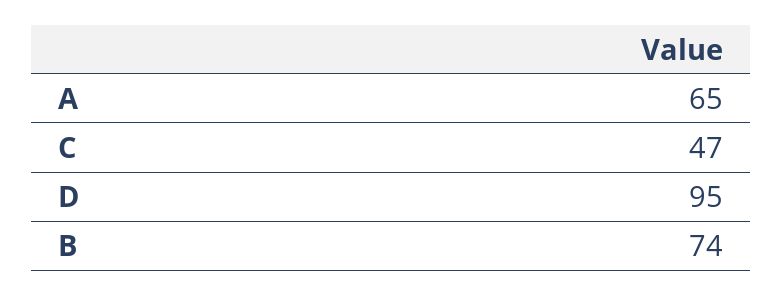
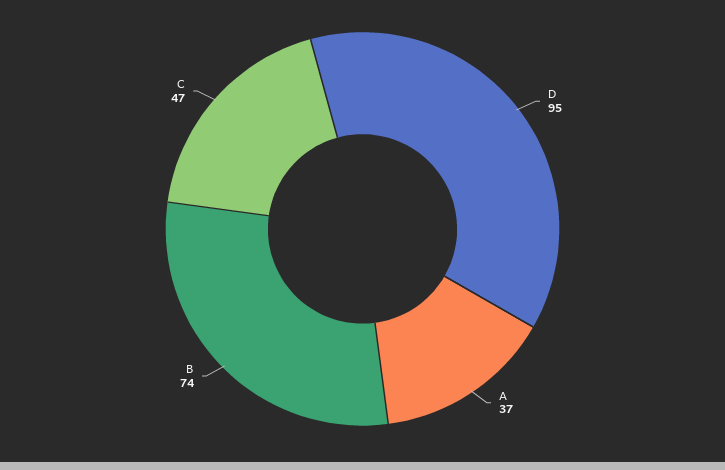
  {
-   "A": 65,
+   "A": 37,
    "C": 47,
    "D": 95,
    "B": 74
  }

